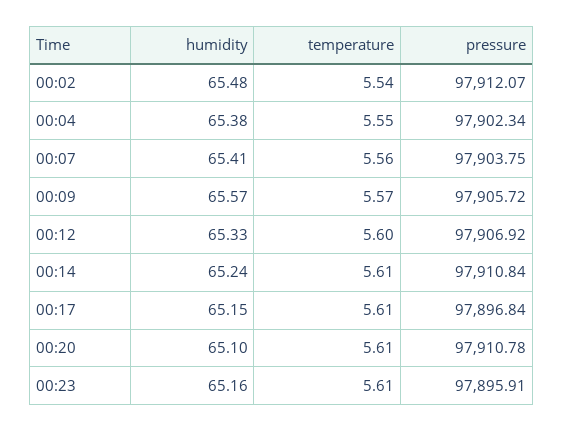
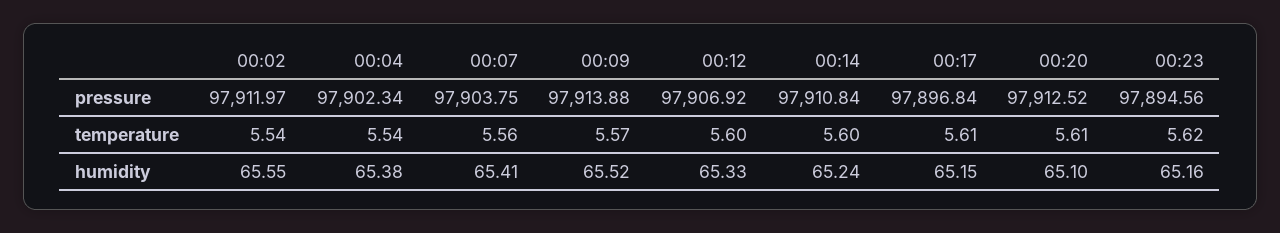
  {
    "humidity": {
-     "00:02": 65.48,
+     "00:02": 65.55,
      "00:04": 65.38,
      "00:07": 65.41,
-     "00:09": 65.57,
+     "00:09": 65.52,
      "00:12": 65.33,
      "00:14": 65.24,
      "00:17": 65.15,
      "00:20": 65.1,
      "00:23": 65.16
    },
    "temperature": {
      "00:02": 5.54,
-     "00:04": 5.55,
+     "00:04": 5.54,
      "00:07": 5.56,
      "00:09": 5.57,
      "00:12": 5.6,
-     "00:14": 5.61,
+     "00:14": 5.6,
      "00:17": 5.61,
      "00:20": 5.61,
-     "00:23": 5.61
+     "00:23": 5.62
    },
    "pressure": {
-     "00:02": 97912.07,
+     "00:02": 97911.97,
      "00:04": 97902.34,
      "00:07": 97903.75,
-     "00:09": 97905.72,
+     "00:09": 97913.88,
      "00:12": 97906.92,
      "00:14": 97910.84,
      "00:17": 97896.84,
-     "00:20": 97910.78,
+     "00:20": 97912.52,
-     "00:23": 97895.91
+     "00:23": 97894.56
    }
  }

